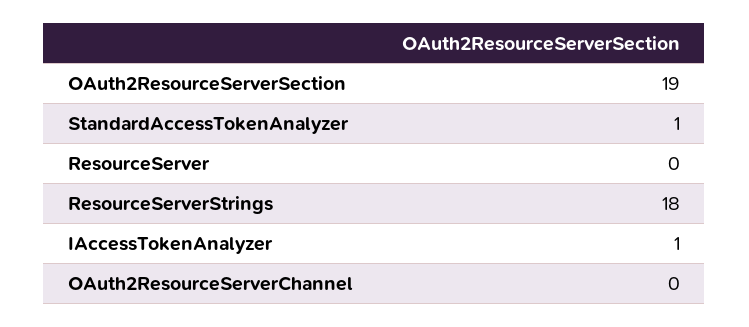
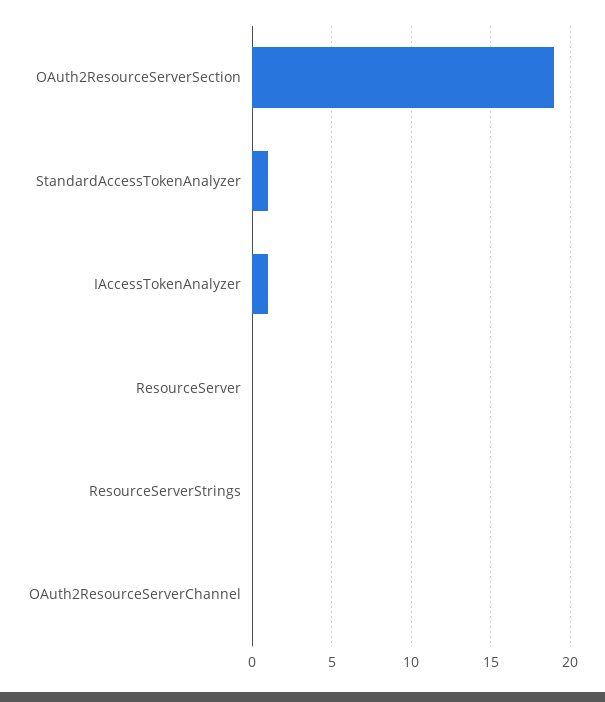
  {
    "OAuth2ResourceServerSection": 19,
    "StandardAccessTokenAnalyzer": 1,
    "ResourceServer": 0,
-   "ResourceServerStrings": 18,
+   "ResourceServerStrings": 0,
    "IAccessTokenAnalyzer": 1,
    "OAuth2ResourceServerChannel": 0
  }

